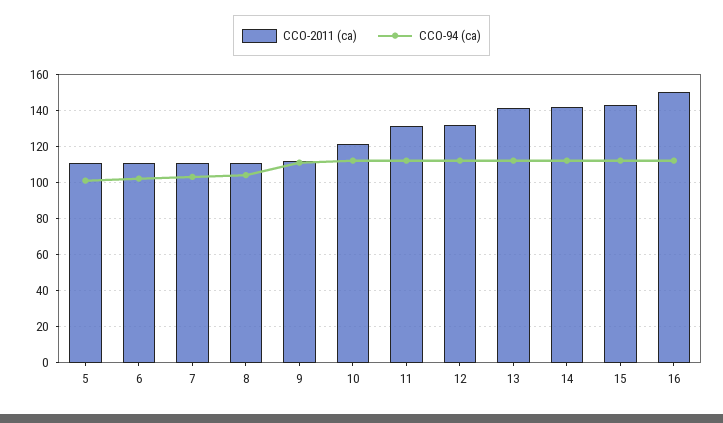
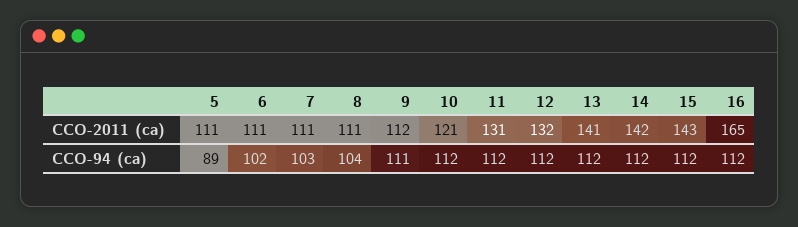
  {
    "CCO-2011 (ca)": {
      "5": 111,
      "6": 111,
      "7": 111,
      "8": 111,
      "9": 112,
      "10": 121,
      "11": 131,
      "12": 132,
      "13": 141,
      "14": 142,
      "15": 143,
-     "16": 150
+     "16": 165
    },
    "CCO-94 (ca)": {
-     "5": 100,
+     "5": 89,
      "6": 102,
      "7": 103,
      "8": 104,
      "9": 111,
      "10": 112,
      "11": 112,
      "12": 112,
      "13": 112,
      "14": 112,
      "15": 112,
      "16": 112
    }
  }

